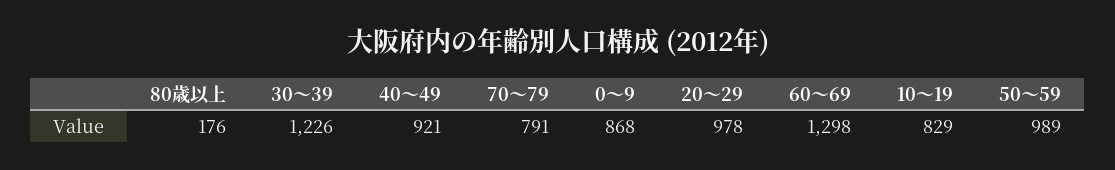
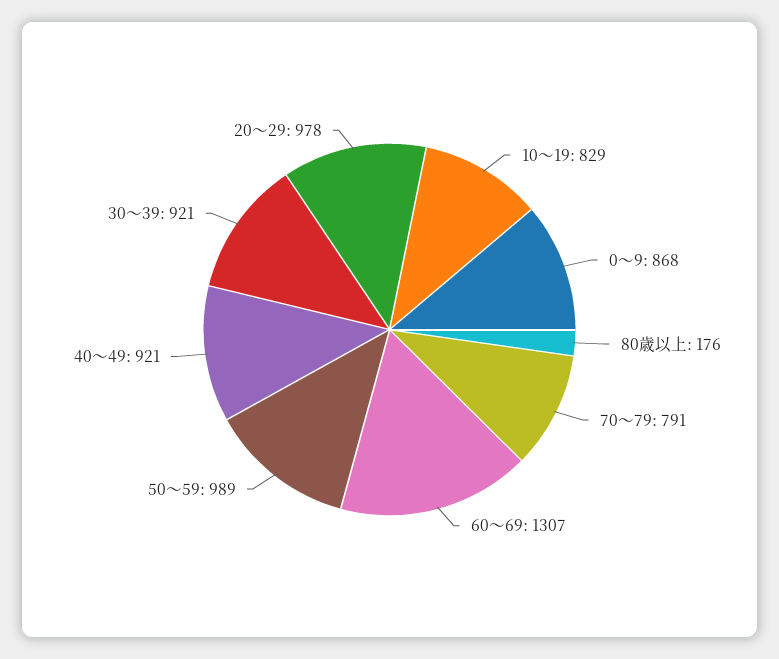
  {
    "80歳以上": 176,
-   "30～39": 1226,
+   "30～39": 921,
    "40～49": 921,
    "70～79": 791,
    "0～9": 868,
    "20～29": 978,
-   "60～69": 1298,
+   "60～69": 1307,
    "10～19": 829,
    "50～59": 989
  }

